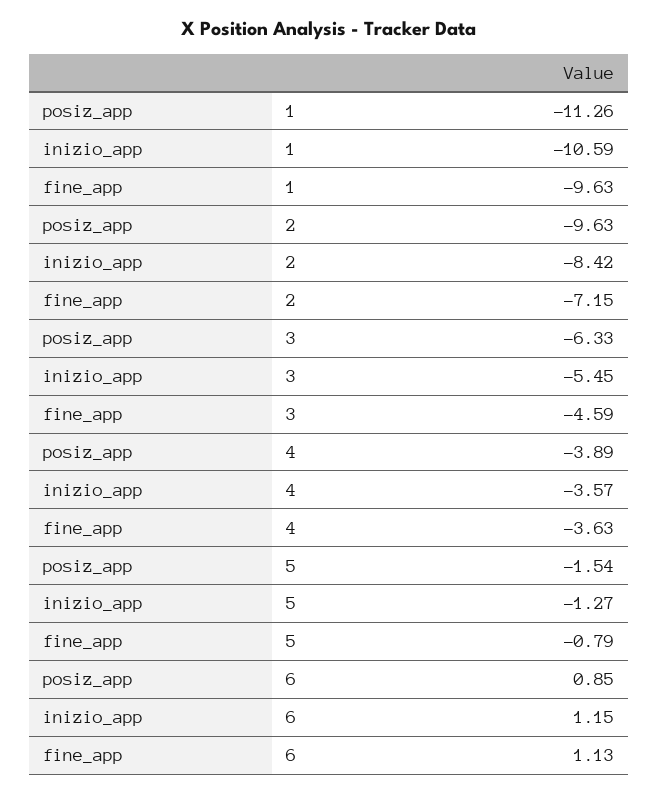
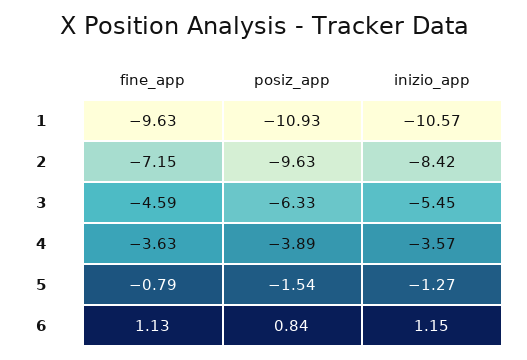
  {
    "posiz_app": {
-     "1": -11.26,
+     "1": -10.93,
      "2": -9.63,
      "3": -6.33,
      "4": -3.89,
      "5": -1.54,
-     "6": 0.85
+     "6": 0.84
    },
    "inizio_app": {
-     "1": -10.59,
+     "1": -10.57,
      "2": -8.42,
      "3": -5.45,
      "4": -3.57,
      "5": -1.27,
      "6": 1.15
    },
    "fine_app": {
      "1": -9.63,
      "2": -7.15,
      "3": -4.59,
      "4": -3.63,
      "5": -0.79,
      "6": 1.13
    }
  }

